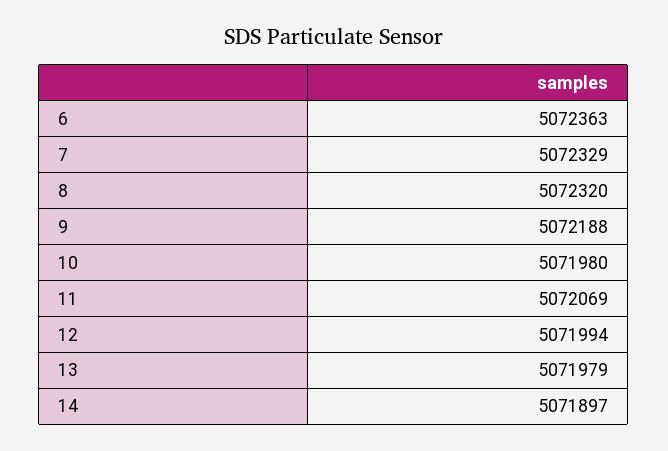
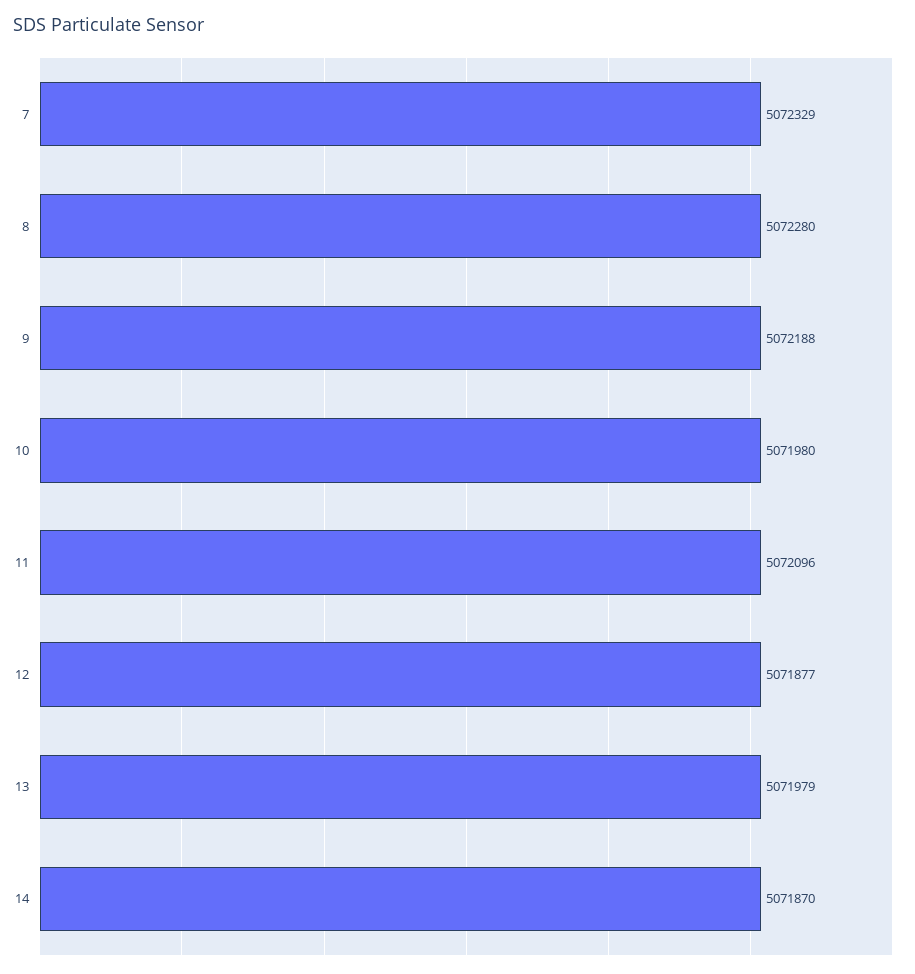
  {
-   "6": 5072363,
    "7": 5072329,
-   "8": 5072320,
+   "8": 5072280,
    "9": 5072188,
    "10": 5071980,
-   "11": 5072069,
+   "11": 5072096,
-   "12": 5071994,
+   "12": 5071877,
    "13": 5071979,
-   "14": 5071897
+   "14": 5071870
  }

